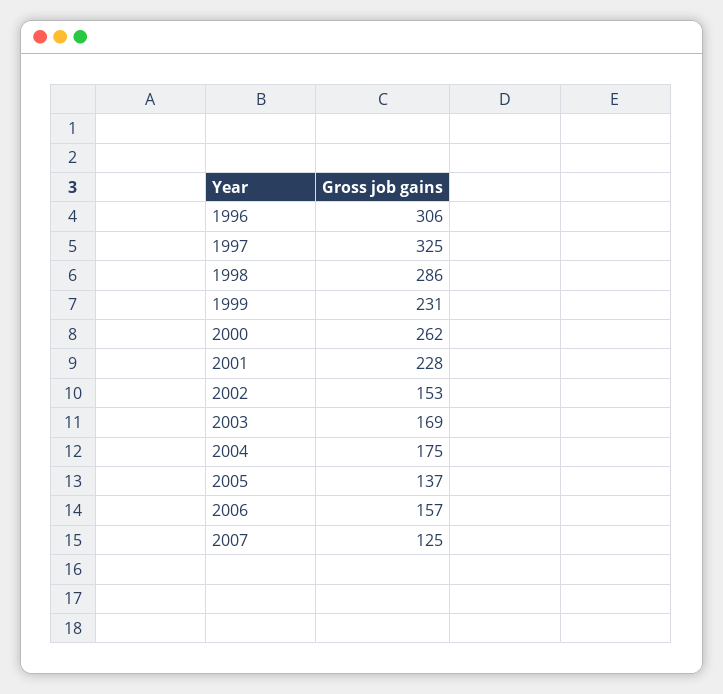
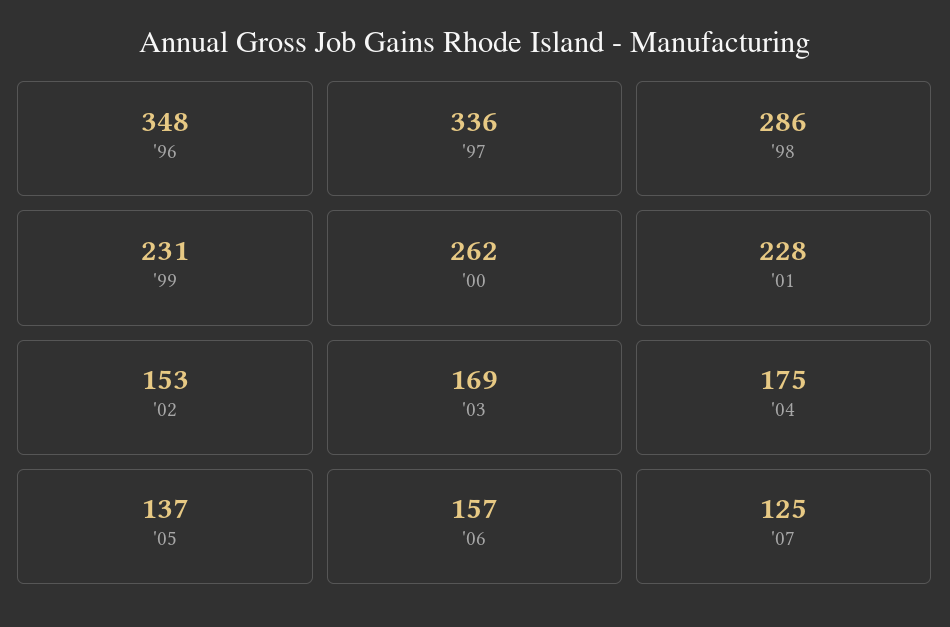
  {
-   "1996": 306,
+   "1996": 348,
-   "1997": 325,
+   "1997": 336,
    "1998": 286,
    "1999": 231,
    "2000": 262,
    "2001": 228,
    "2002": 153,
    "2003": 169,
    "2004": 175,
    "2005": 137,
    "2006": 157,
    "2007": 125
  }

